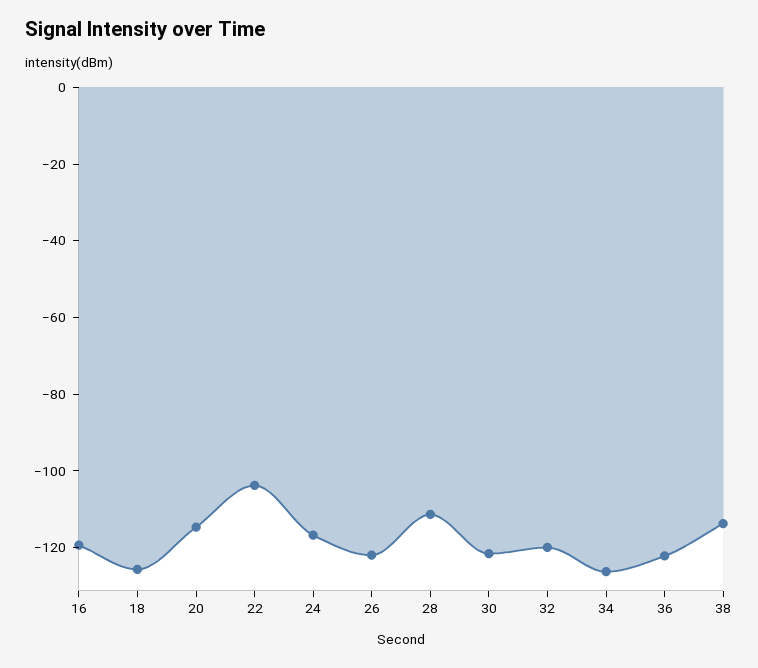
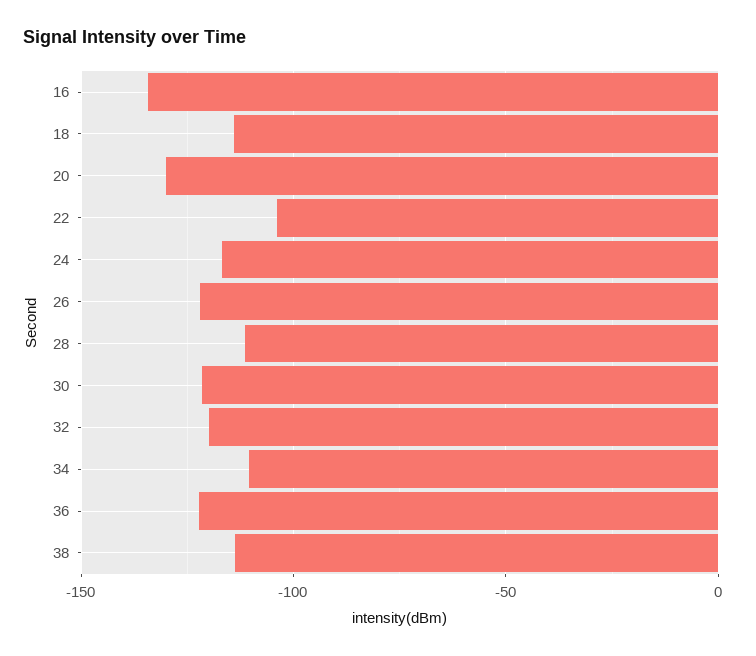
  {
-   "16": -120,
+   "16": -135,
-   "18": -125,
+   "18": -115,
-   "20": -115,
+   "20": -130,
    "22": -105,
    "24": -115,
    "26": -120,
    "28": -110,
    "30": -120,
    "32": -120,
-   "34": -125,
+   "34": -110,
    "36": -120,
    "38": -115
  }

